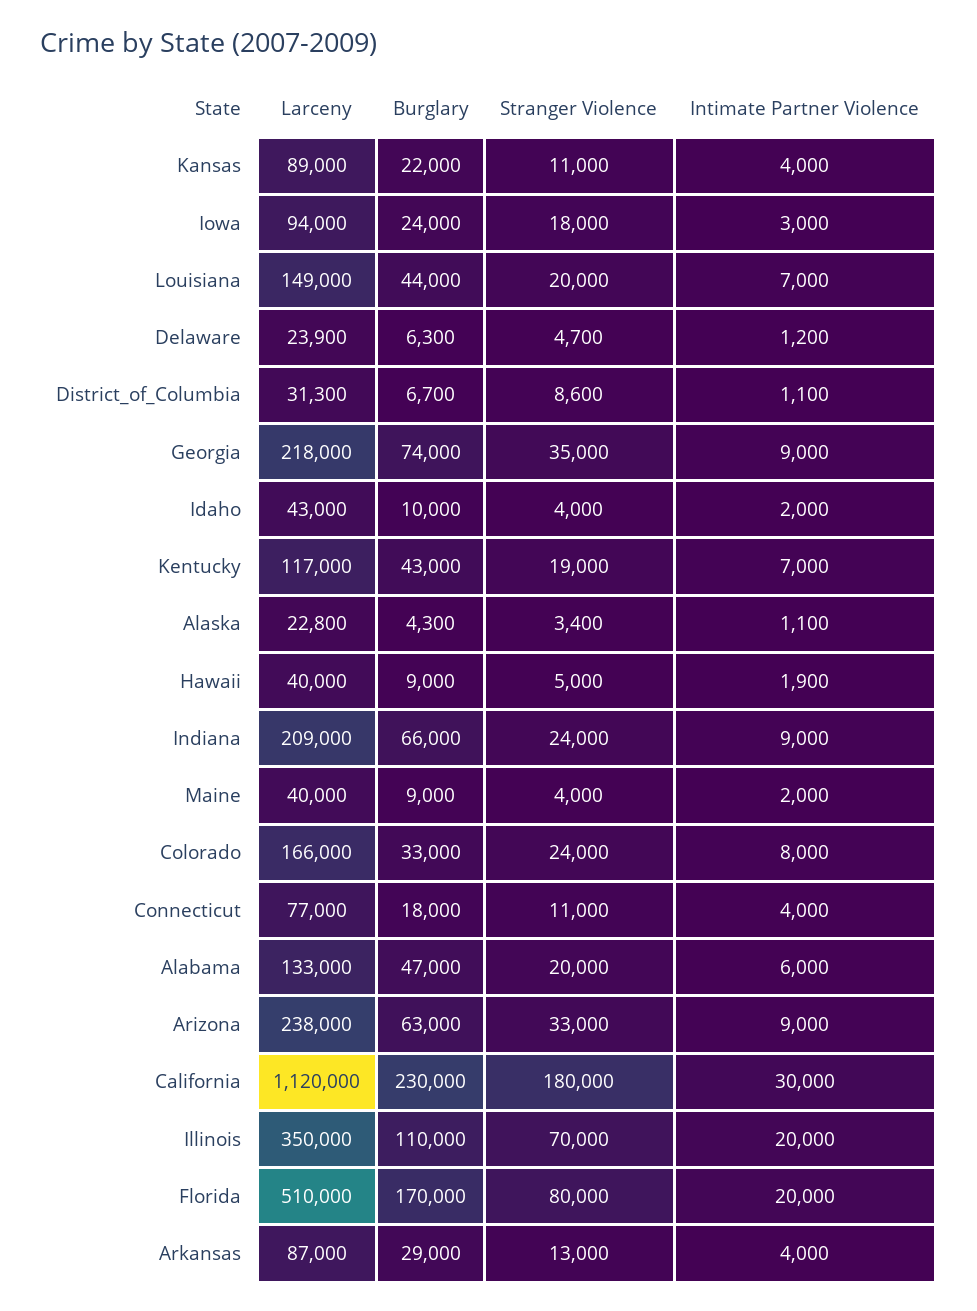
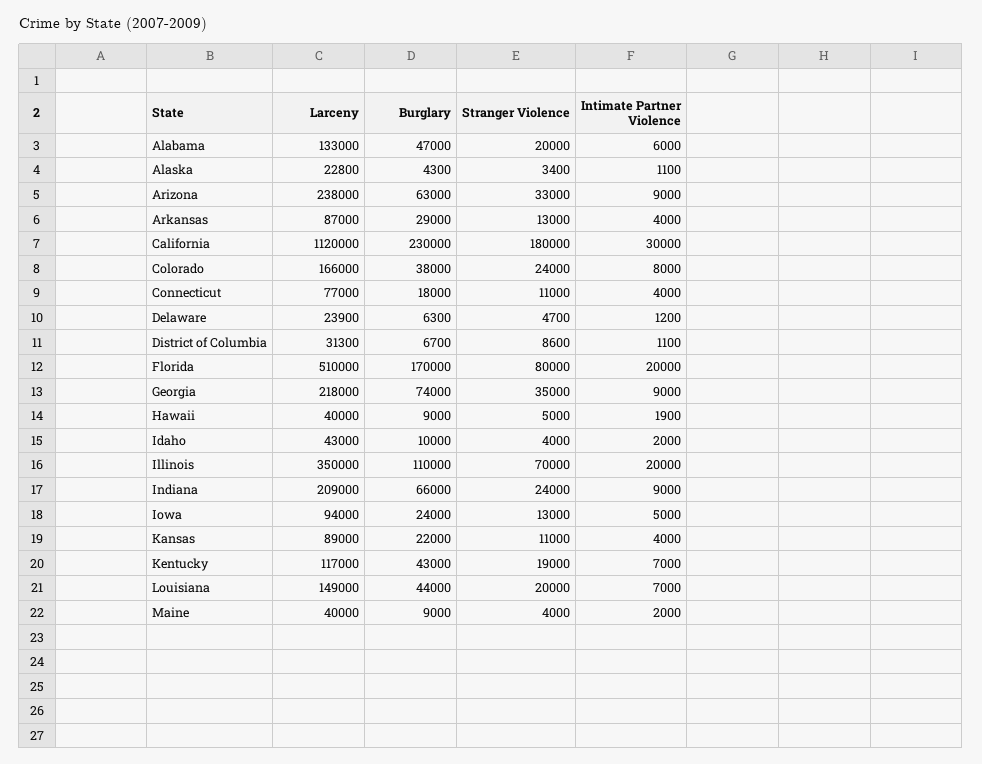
  {
    "Larceny": {
      "Kansas": 89000,
      "Iowa": 94000,
      "Louisiana": 149000,
      "Delaware": 23900,
      "District_of_Columbia": 31300,
      "Georgia": 218000,
      "Idaho": 43000,
      "Kentucky": 117000,
      "Alaska": 22800,
      "Hawaii": 40000,
      "Indiana": 209000,
      "Maine": 40000,
      "Colorado": 166000,
      "Connecticut": 77000,
      "Alabama": 133000,
      "Arizona": 238000,
      "California": 1120000,
      "Illinois": 350000,
      "Florida": 510000,
      "Arkansas": 87000
    },
    "Burglary": {
      "Kansas": 22000,
      "Iowa": 24000,
      "Louisiana": 44000,
      "Delaware": 6300,
      "District_of_Columbia": 6700,
      "Georgia": 74000,
      "Idaho": 10000,
      "Kentucky": 43000,
      "Alaska": 4300,
      "Hawaii": 9000,
      "Indiana": 66000,
      "Maine": 9000,
-     "Colorado": 33000,
+     "Colorado": 38000,
      "Connecticut": 18000,
      "Alabama": 47000,
      "Arizona": 63000,
      "California": 230000,
      "Illinois": 110000,
      "Florida": 170000,
      "Arkansas": 29000
    },
    "Stranger Violence": {
      "Kansas": 11000,
-     "Iowa": 18000,
+     "Iowa": 13000,
      "Louisiana": 20000,
      "Delaware": 4700,
      "District_of_Columbia": 8600,
      "Georgia": 35000,
      "Idaho": 4000,
      "Kentucky": 19000,
      "Alaska": 3400,
      "Hawaii": 5000,
      "Indiana": 24000,
      "Maine": 4000,
      "Colorado": 24000,
      "Connecticut": 11000,
      "Alabama": 20000,
      "Arizona": 33000,
      "California": 180000,
      "Illinois": 70000,
      "Florida": 80000,
      "Arkansas": 13000
    },
    "Intimate Partner Violence": {
      "Kansas": 4000,
-     "Iowa": 3000,
+     "Iowa": 5000,
      "Louisiana": 7000,
      "Delaware": 1200,
      "District_of_Columbia": 1100,
      "Georgia": 9000,
      "Idaho": 2000,
      "Kentucky": 7000,
      "Alaska": 1100,
      "Hawaii": 1900,
      "Indiana": 9000,
      "Maine": 2000,
      "Colorado": 8000,
      "Connecticut": 4000,
      "Alabama": 6000,
      "Arizona": 9000,
      "California": 30000,
      "Illinois": 20000,
      "Florida": 20000,
      "Arkansas": 4000
    }
  }

